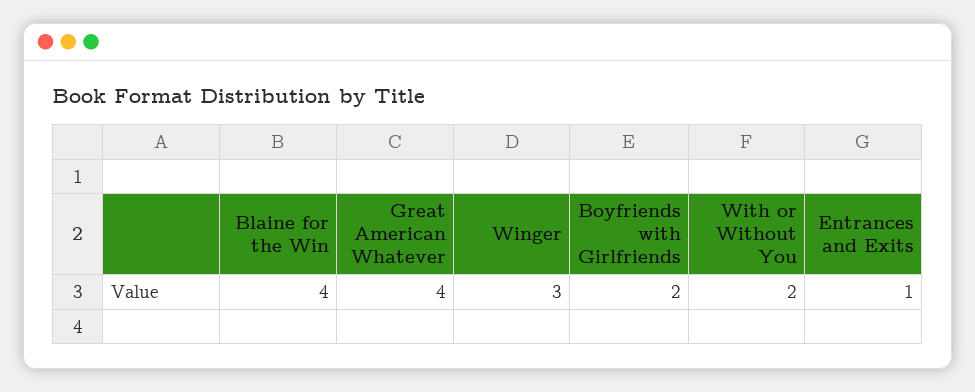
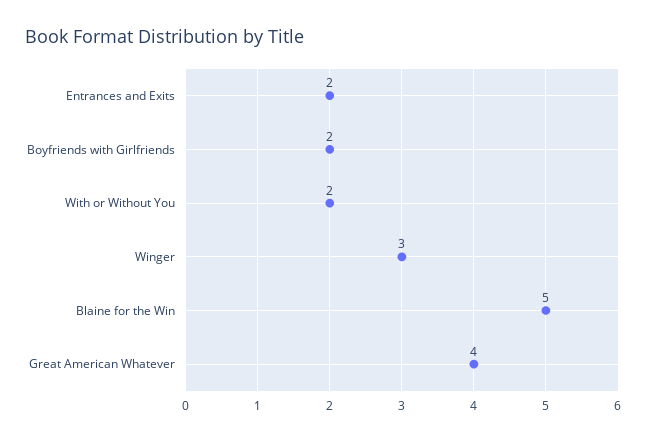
  {
-   "Blaine for the Win": 4,
+   "Blaine for the Win": 5,
    "Great American Whatever": 4,
    "Winger": 3,
    "Boyfriends with Girlfriends": 2,
    "With or Without You": 2,
-   "Entrances and Exits": 1
+   "Entrances and Exits": 2
  }

